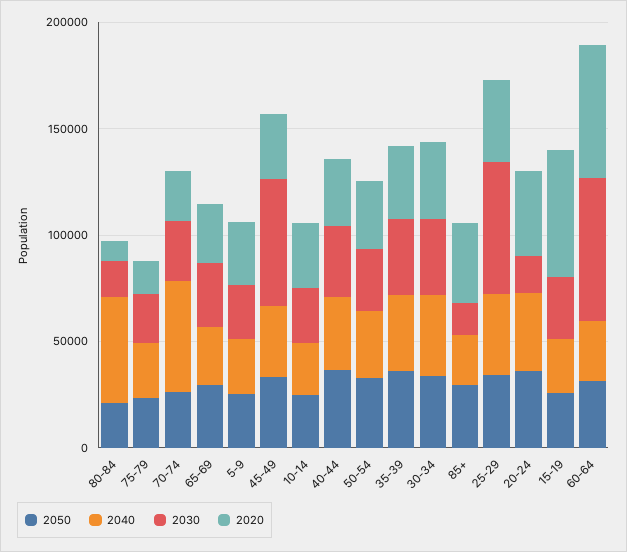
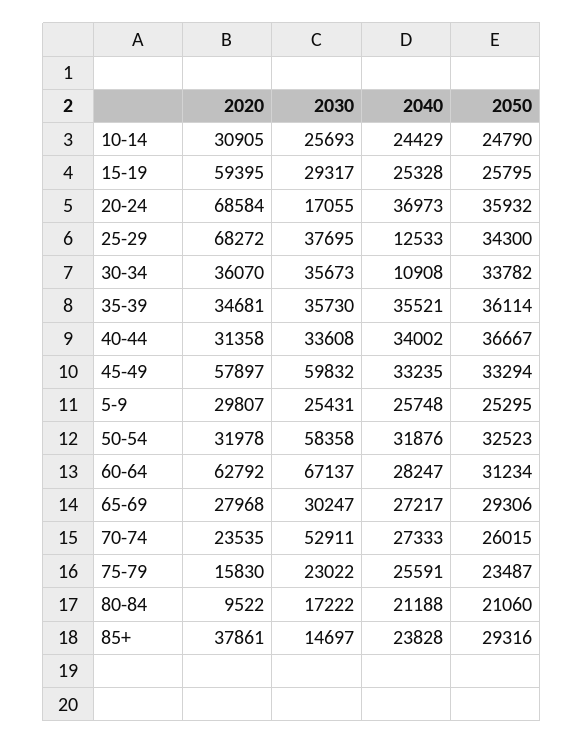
  {
    "2050": {
      "80-84": 21060,
      "75-79": 23487,
      "70-74": 26015,
      "65-69": 29306,
      "5-9": 25295,
      "45-49": 33294,
      "10-14": 24790,
      "40-44": 36667,
      "50-54": 32523,
      "35-39": 36114,
      "30-34": 33782,
      "85+": 29316,
      "25-29": 34300,
      "20-24": 35932,
      "15-19": 25795,
      "60-64": 31234
    },
    "2040": {
-     "80-84": 50000,
+     "80-84": 21188,
      "75-79": 25591,
-     "70-74": 50000,
+     "70-74": 27333,
      "65-69": 27217,
      "5-9": 25748,
      "45-49": 33235,
      "10-14": 24429,
      "40-44": 34002,
      "50-54": 31876,
      "35-39": 35521,
-     "30-34": 40000,
+     "30-34": 10908,
      "85+": 23828,
-     "25-29": 40000,
+     "25-29": 12533,
      "20-24": 36973,
      "15-19": 25328,
      "60-64": 28247
    },
    "2030": {
      "80-84": 17222,
      "75-79": 23022,
-     "70-74": 30000,
+     "70-74": 52911,
      "65-69": 30247,
      "5-9": 25431,
      "45-49": 59832,
      "10-14": 25693,
      "40-44": 33608,
-     "50-54": 30000,
+     "50-54": 58358,
      "35-39": 35730,
      "30-34": 35673,
      "85+": 14697,
-     "25-29": 60000,
+     "25-29": 37695,
      "20-24": 17055,
      "15-19": 29317,
      "60-64": 67137
    },
    "2020": {
      "80-84": 9522,
      "75-79": 15830,
      "70-74": 23535,
      "65-69": 27968,
      "5-9": 29807,
-     "45-49": 30000,
+     "45-49": 57897,
      "10-14": 30905,
      "40-44": 31358,
      "50-54": 31978,
      "35-39": 34681,
      "30-34": 36070,
      "85+": 37861,
-     "25-29": 40000,
+     "25-29": 68272,
-     "20-24": 40000,
+     "20-24": 68584,
      "15-19": 59395,
      "60-64": 62792
    }
  }

